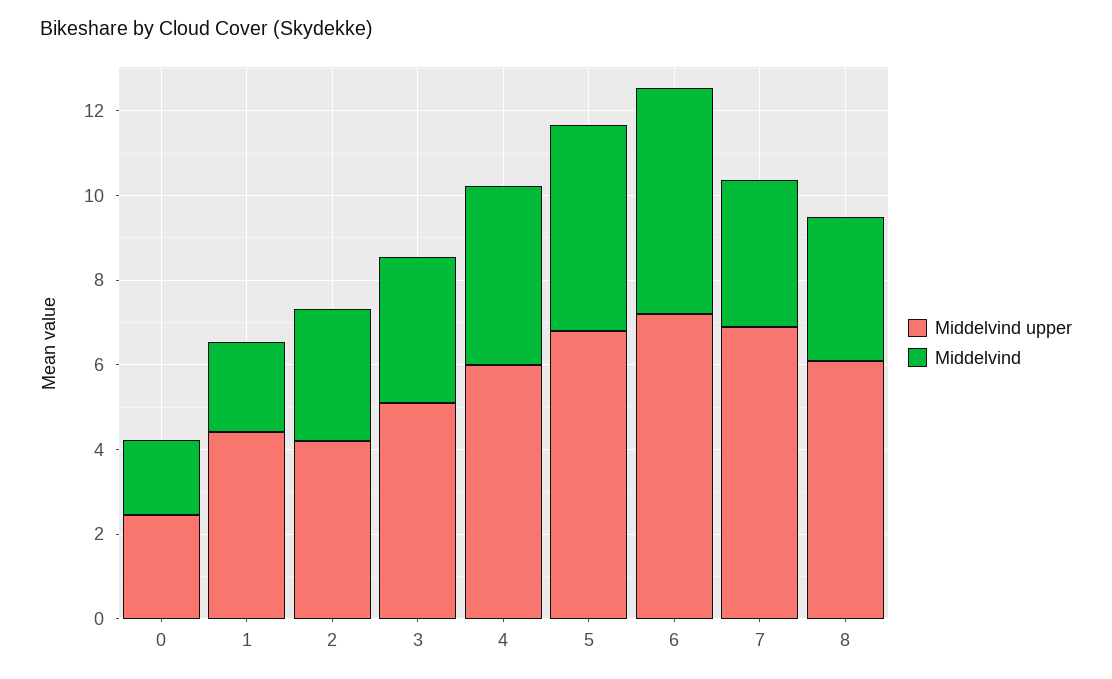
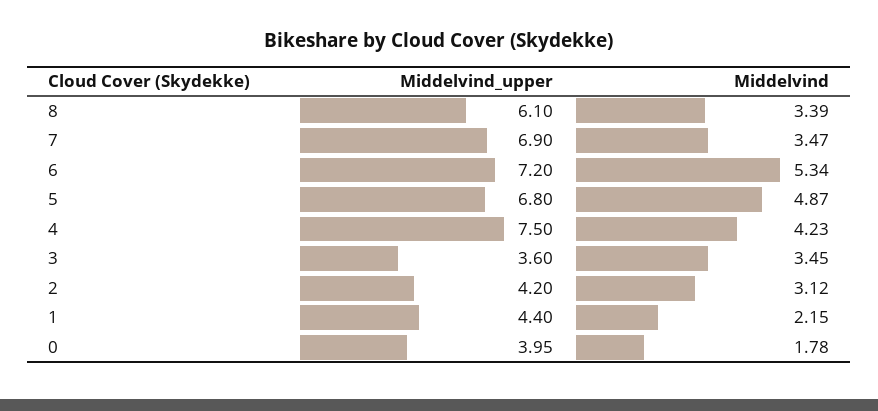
  {
    "Middelvind upper": {
-     "0": 2.5,
+     "0": 3.95,
      "1": 4.4,
      "2": 4.2,
-     "3": 5,
+     "3": 3.6,
-     "4": 6,
+     "4": 7.5,
      "5": 6.8,
      "6": 7.2,
      "7": 6.9,
      "8": 6.1
    },
    "Middelvind": {
      "0": 1.78,
      "1": 2.15,
      "2": 3.12,
      "3": 3.45,
      "4": 4.23,
      "5": 4.87,
      "6": 5.34,
      "7": 3.47,
      "8": 3.39
    }
  }

